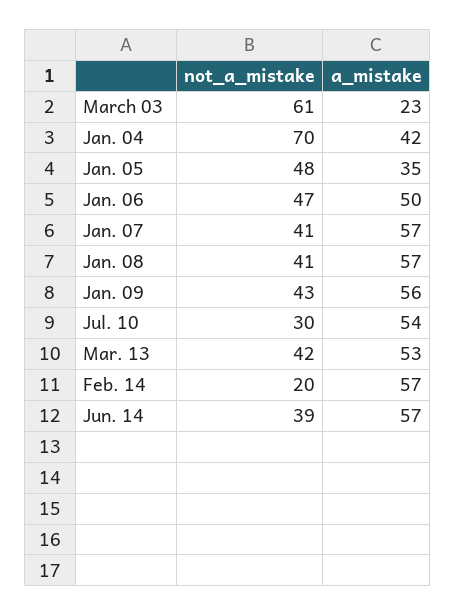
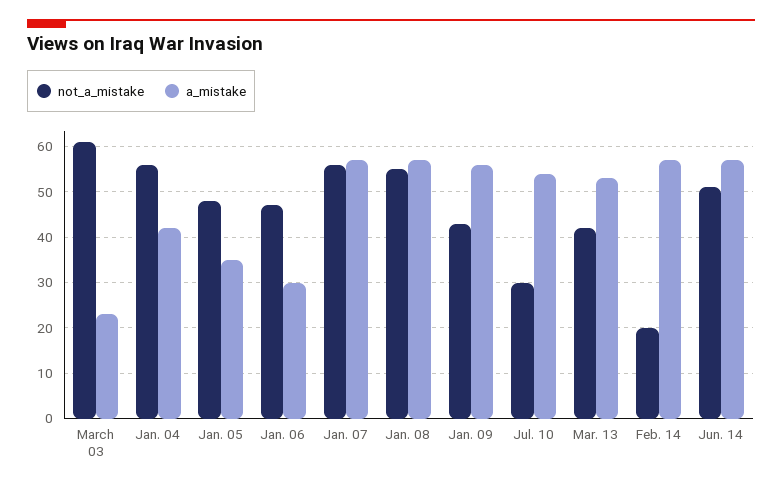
  {
    "not_a_mistake": {
      "March 03": 61,
-     "Jan. 04": 70,
+     "Jan. 04": 55,
      "Jan. 05": 48,
      "Jan. 06": 47,
-     "Jan. 07": 41,
+     "Jan. 07": 55,
-     "Jan. 08": 41,
+     "Jan. 08": 55,
      "Jan. 09": 43,
      "Jul. 10": 30,
      "Mar. 13": 42,
      "Feb. 14": 20,
-     "Jun. 14": 39
+     "Jun. 14": 50
    },
    "a_mistake": {
      "March 03": 23,
      "Jan. 04": 42,
      "Jan. 05": 35,
-     "Jan. 06": 50,
+     "Jan. 06": 30,
      "Jan. 07": 57,
      "Jan. 08": 57,
      "Jan. 09": 56,
      "Jul. 10": 54,
      "Mar. 13": 53,
      "Feb. 14": 57,
      "Jun. 14": 57
    }
  }

